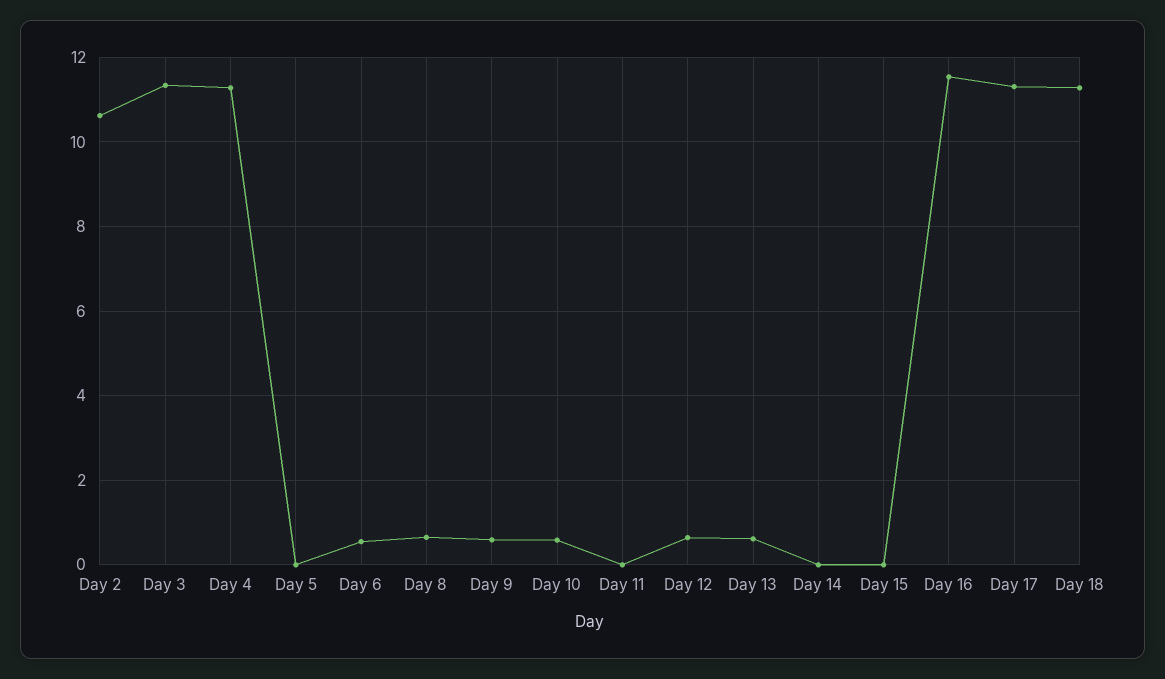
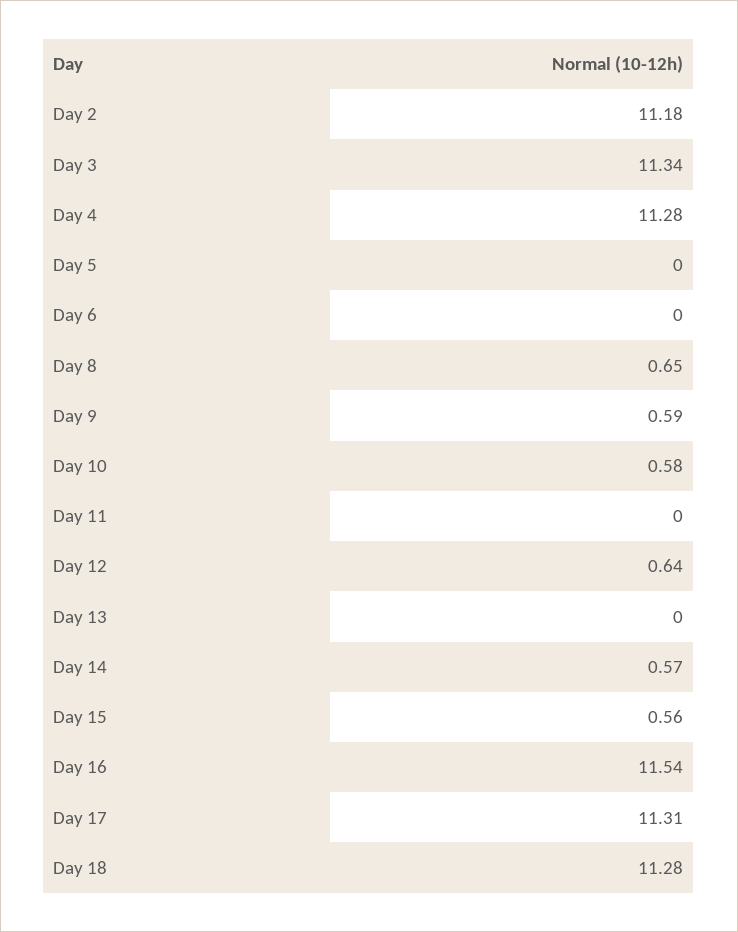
  {
-   "Day 2": 10.6,
+   "Day 2": 11.18,
    "Day 3": 11.34,
    "Day 4": 11.28,
    "Day 5": 0,
-   "Day 6": 0.6,
+   "Day 6": 0,
    "Day 8": 0.65,
    "Day 9": 0.59,
    "Day 10": 0.58,
    "Day 11": 0,
    "Day 12": 0.64,
-   "Day 13": 0.6,
+   "Day 13": 0,
-   "Day 14": 0,
+   "Day 14": 0.57,
-   "Day 15": 0,
+   "Day 15": 0.56,
    "Day 16": 11.54,
    "Day 17": 11.31,
    "Day 18": 11.28
  }

